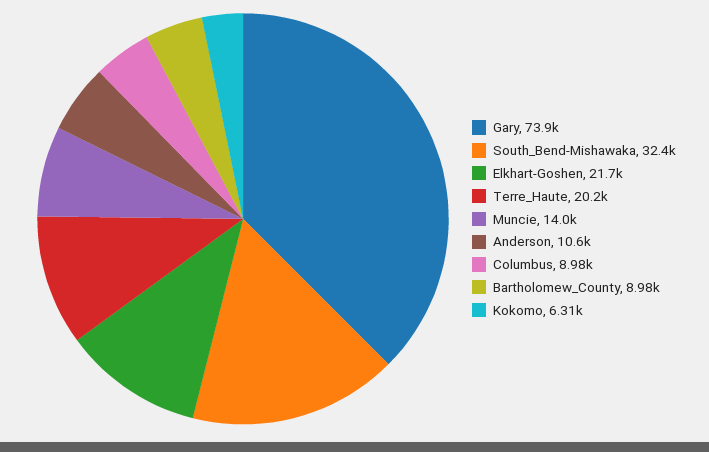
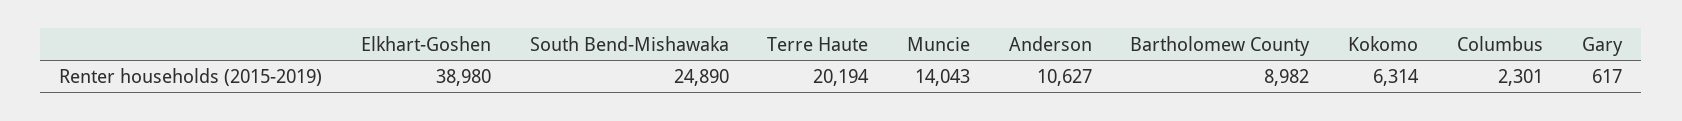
  {
-   "Gary": 73900,
+   "Gary": 617,
-   "South_Bend-Mishawaka": 32400,
+   "South_Bend-Mishawaka": 24890,
-   "Elkhart-Goshen": 21700,
+   "Elkhart-Goshen": 38980,
    "Terre_Haute": 20194,
    "Muncie": 14043,
    "Anderson": 10627,
-   "Columbus": 8980,
+   "Columbus": 2301,
    "Bartholomew_County": 8982,
    "Kokomo": 6314
  }

